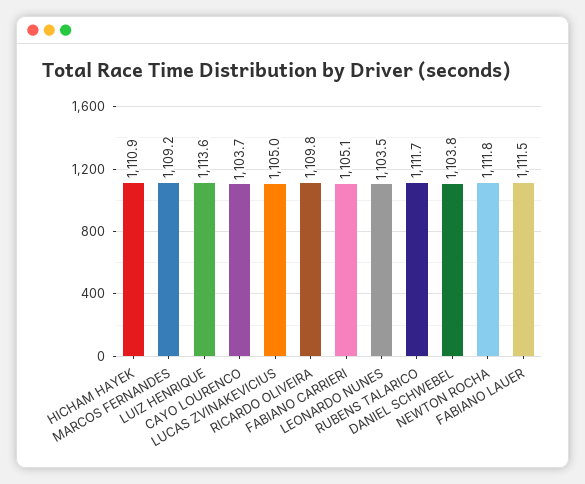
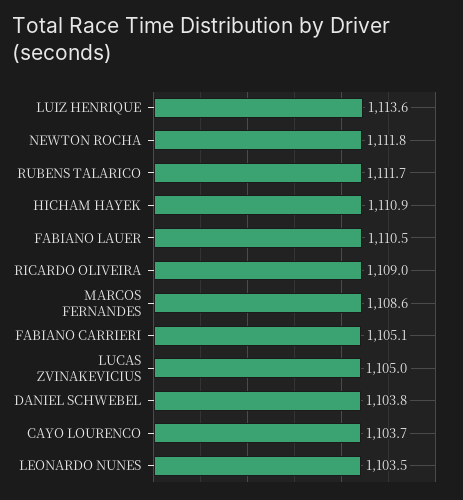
  {
    "HICHAM HAYEK": 1110.9,
-   "MARCOS FERNANDES": 1109.2,
+   "MARCOS FERNANDES": 1108.6,
    "LUIZ HENRIQUE": 1113.6,
    "CAYO LOURENCO": 1103.7,
    "LUCAS ZVINAKEVICIUS": 1105,
-   "RICARDO OLIVEIRA": 1109.8,
+   "RICARDO OLIVEIRA": 1109,
    "FABIANO CARRIERI": 1105.1,
    "LEONARDO NUNES": 1103.5,
    "RUBENS TALARICO": 1111.7,
    "DANIEL SCHWEBEL": 1103.8,
    "NEWTON ROCHA": 1111.8,
-   "FABIANO LAUER": 1111.5
+   "FABIANO LAUER": 1110.5
  }

